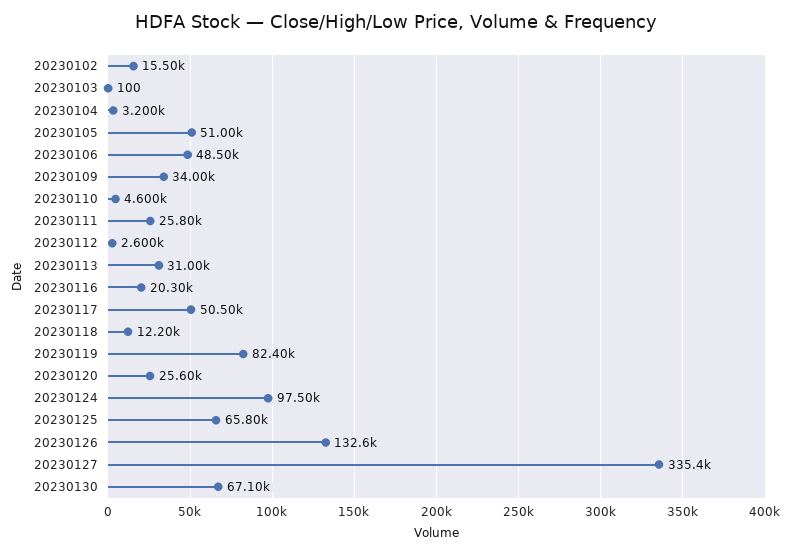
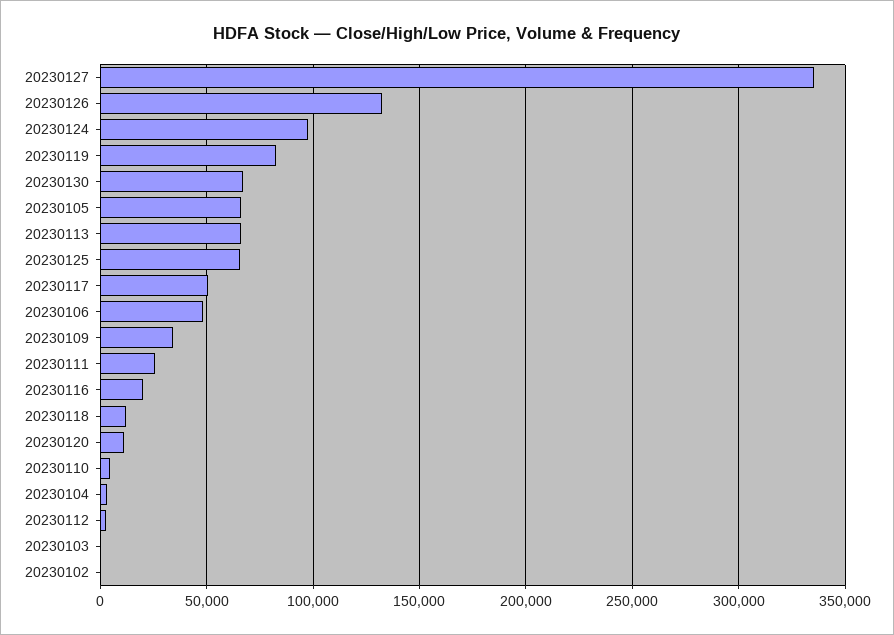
  {
-   "20230102": 15500,
+   "20230102": 0,
    "20230103": 100,
    "20230104": 3200,
-   "20230105": 51000,
+   "20230105": 65000,
    "20230106": 48500,
    "20230109": 34000,
    "20230110": 4600,
    "20230111": 25800,
    "20230112": 2600,
-   "20230113": 31000,
+   "20230113": 65000,
    "20230116": 20300,
    "20230117": 50500,
    "20230118": 12200,
    "20230119": 82400,
-   "20230120": 25600,
+   "20230120": 10000,
    "20230124": 97500,
    "20230125": 65800,
    "20230126": 132600,
    "20230127": 335400,
    "20230130": 67100
  }

